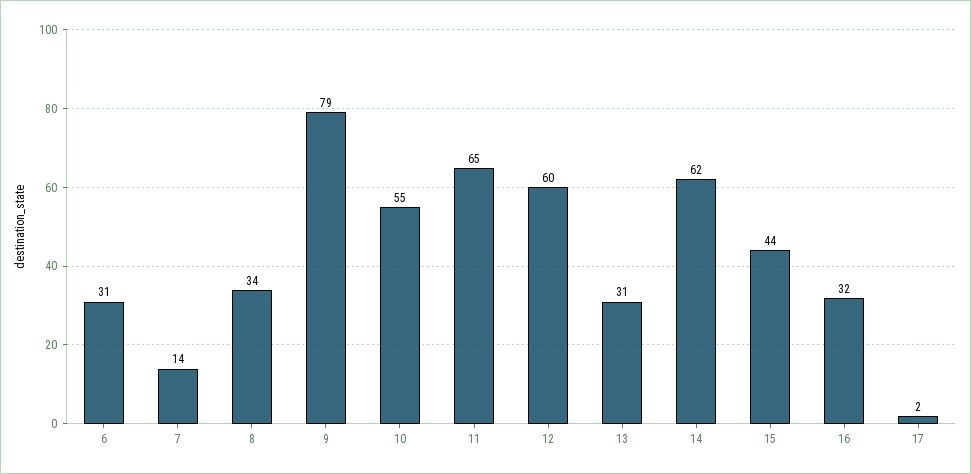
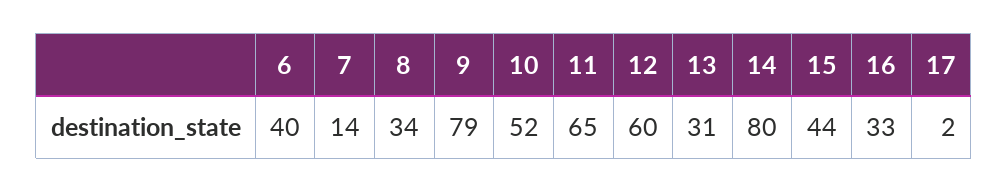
  {
-   "6": 31,
+   "6": 40,
    "7": 14,
    "8": 34,
    "9": 79,
-   "10": 55,
+   "10": 52,
    "11": 65,
    "12": 60,
    "13": 31,
-   "14": 62,
+   "14": 80,
    "15": 44,
-   "16": 32,
+   "16": 33,
    "17": 2
  }

